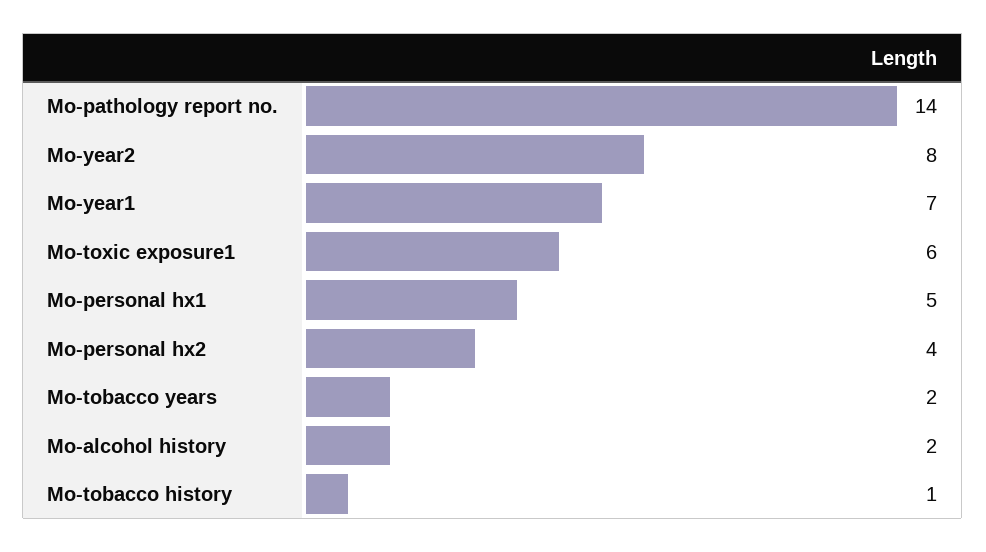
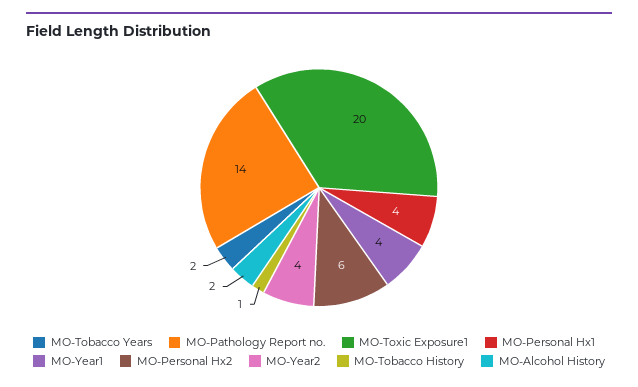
  {
    "Mo-pathology report no.": 14,
-   "Mo-year2": 8,
+   "Mo-year2": 4,
-   "Mo-year1": 7,
+   "Mo-year1": 4,
-   "Mo-toxic exposure1": 6,
+   "Mo-toxic exposure1": 20,
-   "Mo-personal hx1": 5,
+   "Mo-personal hx1": 4,
-   "Mo-personal hx2": 4,
+   "Mo-personal hx2": 6,
    "Mo-tobacco years": 2,
    "Mo-alcohol history": 2,
    "Mo-tobacco history": 1
  }

